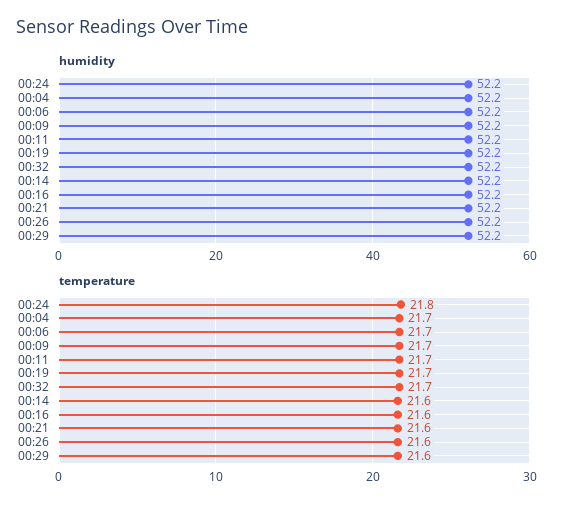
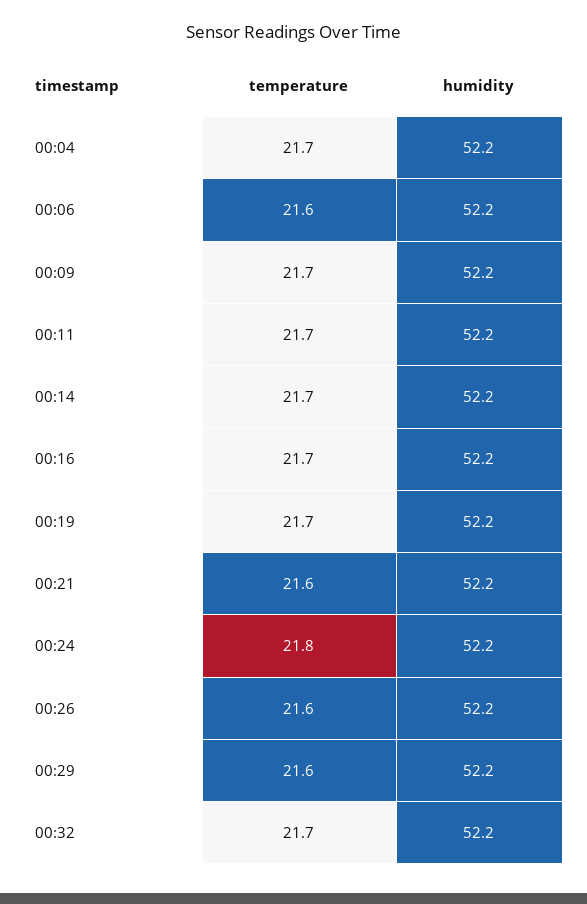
  {
    "humidity": {
      "00:24": 52.2,
      "00:04": 52.2,
      "00:06": 52.2,
      "00:09": 52.2,
      "00:11": 52.2,
      "00:19": 52.2,
      "00:32": 52.2,
      "00:14": 52.2,
      "00:16": 52.2,
      "00:21": 52.2,
      "00:26": 52.2,
      "00:29": 52.2
    },
    "temperature": {
      "00:24": 21.8,
      "00:04": 21.7,
-     "00:06": 21.7,
+     "00:06": 21.6,
      "00:09": 21.7,
      "00:11": 21.7,
      "00:19": 21.7,
      "00:32": 21.7,
-     "00:14": 21.6,
+     "00:14": 21.7,
-     "00:16": 21.6,
+     "00:16": 21.7,
      "00:21": 21.6,
      "00:26": 21.6,
      "00:29": 21.6
    }
  }

